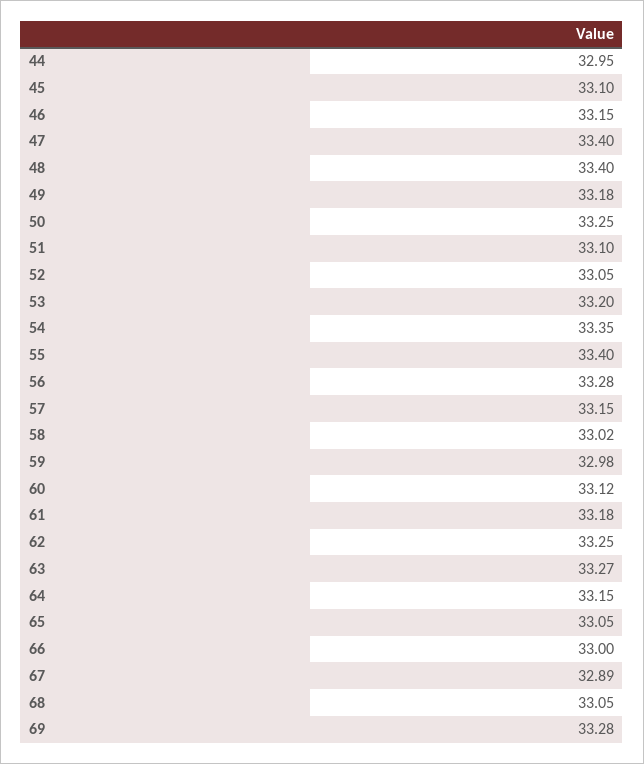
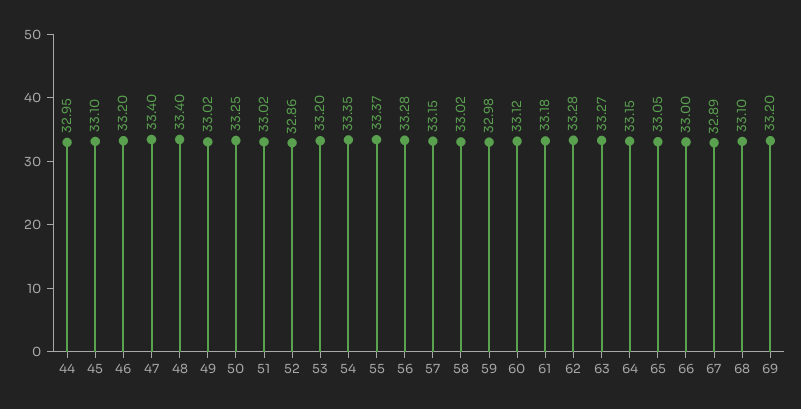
  {
    "44": 32.95,
    "45": 33.1,
-   "46": 33.15,
+   "46": 33.2,
    "47": 33.4,
    "48": 33.4,
-   "49": 33.18,
+   "49": 33.02,
    "50": 33.25,
-   "51": 33.1,
+   "51": 33.02,
-   "52": 33.05,
+   "52": 32.86,
    "53": 33.2,
    "54": 33.35,
-   "55": 33.4,
+   "55": 33.37,
    "56": 33.28,
    "57": 33.15,
    "58": 33.02,
    "59": 32.98,
    "60": 33.12,
    "61": 33.18,
-   "62": 33.25,
+   "62": 33.28,
    "63": 33.27,
    "64": 33.15,
    "65": 33.05,
    "66": 33,
    "67": 32.89,
-   "68": 33.05,
+   "68": 33.1,
-   "69": 33.28
+   "69": 33.2
  }

